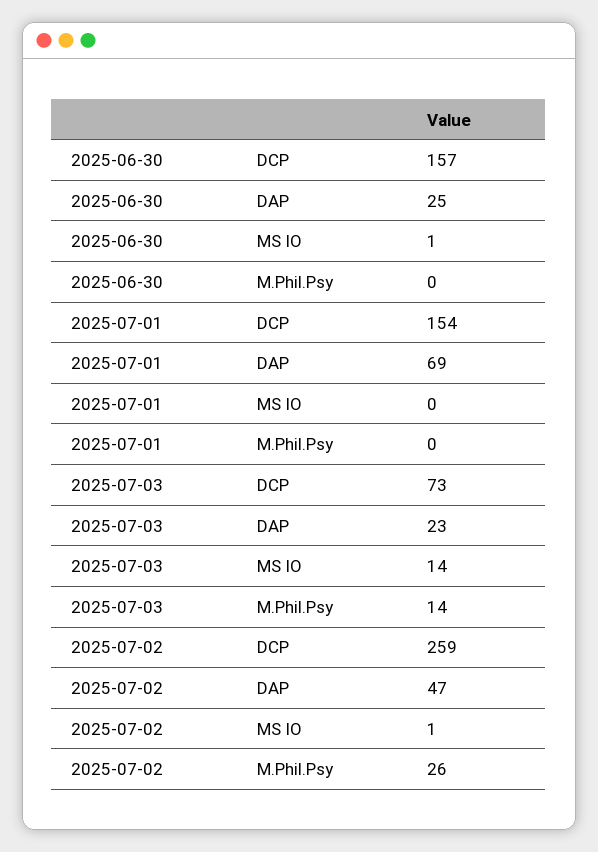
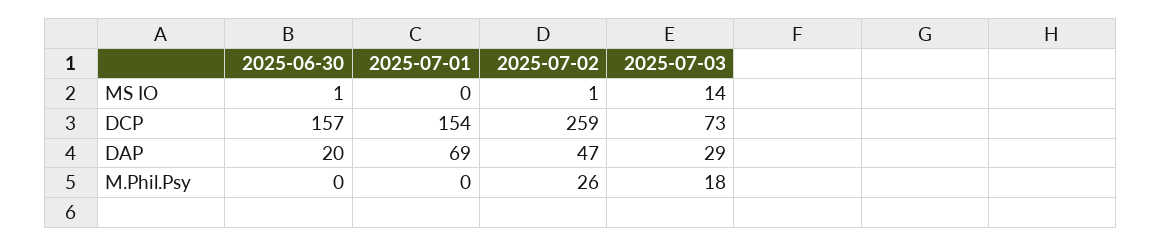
  {
    "2025-06-30": {
      "DCP": 157,
-     "DAP": 25,
+     "DAP": 20,
      "MS IO": 1,
      "M.Phil.Psy": 0
    },
    "2025-07-01": {
      "DCP": 154,
      "DAP": 69,
      "MS IO": 0,
      "M.Phil.Psy": 0
    },
    "2025-07-03": {
      "DCP": 73,
-     "DAP": 23,
+     "DAP": 29,
      "MS IO": 14,
-     "M.Phil.Psy": 14
+     "M.Phil.Psy": 18
    },
    "2025-07-02": {
      "DCP": 259,
      "DAP": 47,
      "MS IO": 1,
      "M.Phil.Psy": 26
    }
  }

